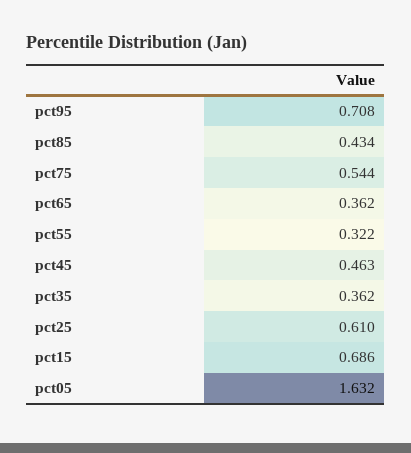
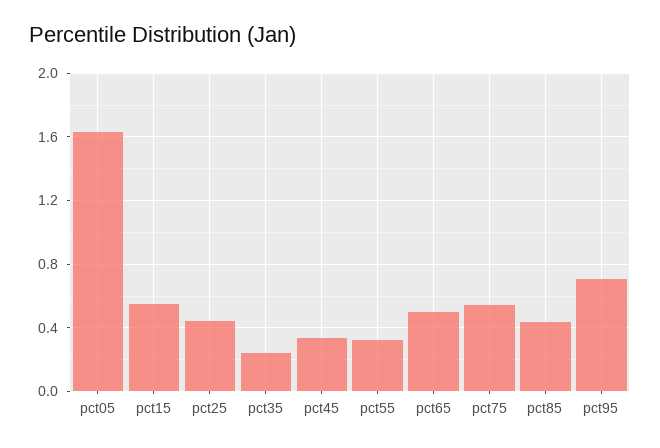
  {
    "pct95": 0.708,
    "pct85": 0.434,
    "pct75": 0.544,
-   "pct65": 0.362,
+   "pct65": 0.5,
    "pct55": 0.322,
-   "pct45": 0.463,
+   "pct45": 0.35,
-   "pct35": 0.362,
+   "pct35": 0.25,
-   "pct25": 0.61,
+   "pct25": 0.45,
-   "pct15": 0.686,
+   "pct15": 0.55,
    "pct05": 1.632
  }

